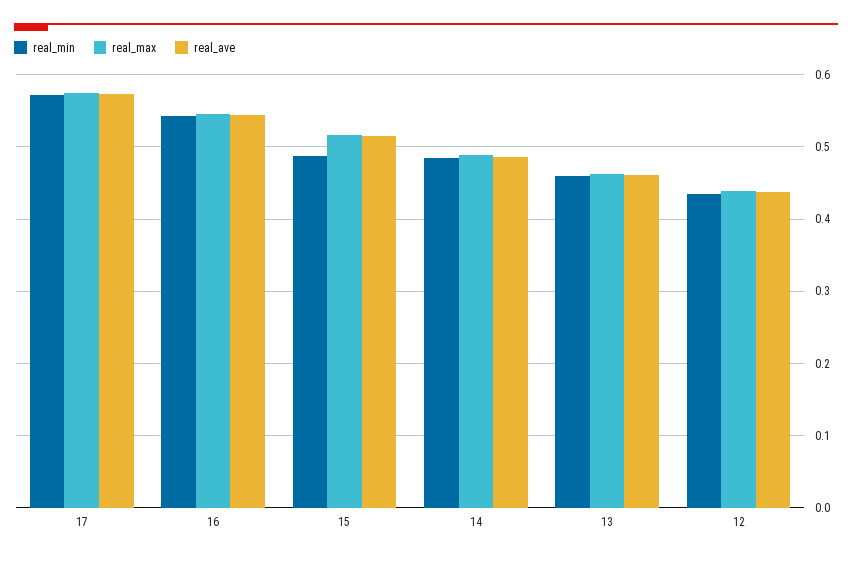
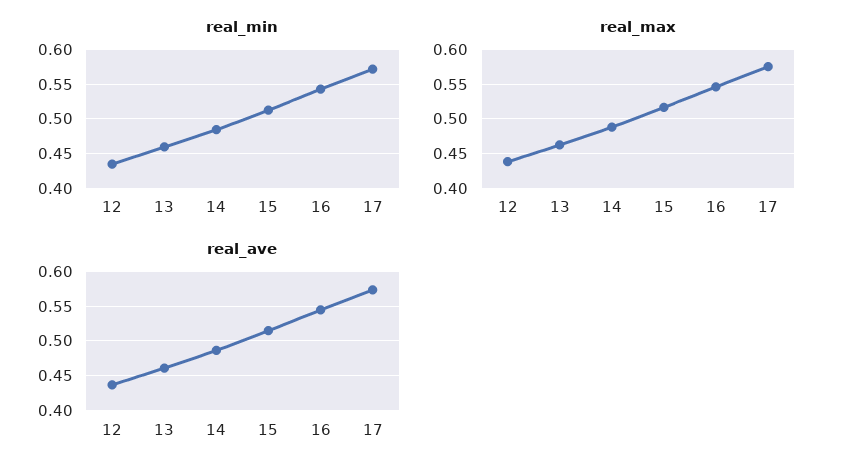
  {
    "real_min": {
      "17": 0.57,
      "16": 0.54,
-     "15": 0.49,
+     "15": 0.51,
      "14": 0.48,
      "13": 0.46,
      "12": 0.44
    },
    "real_max": {
      "17": 0.58,
      "16": 0.55,
      "15": 0.52,
      "14": 0.49,
      "13": 0.46,
      "12": 0.44
    },
    "real_ave": {
      "17": 0.57,
      "16": 0.54,
      "15": 0.51,
      "14": 0.49,
      "13": 0.46,
      "12": 0.44
    }
  }

